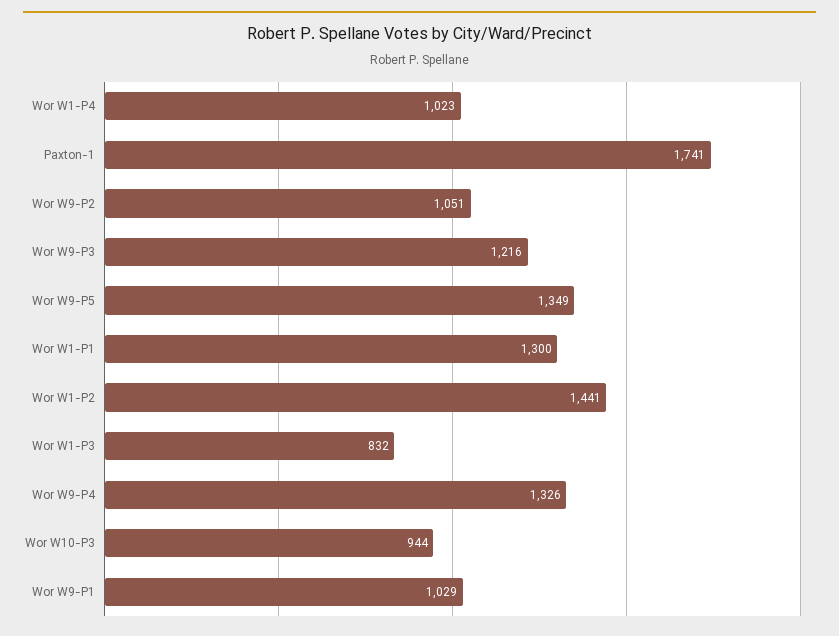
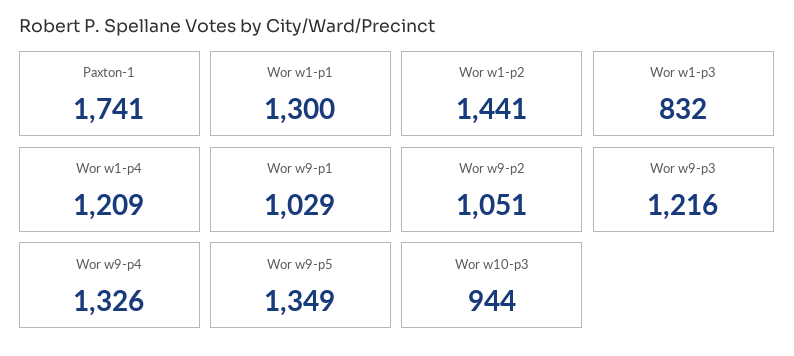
  {
-   "Wor W1-P4": 1023,
+   "Wor W1-P4": 1209,
    "Paxton-1": 1741,
    "Wor W9-P2": 1051,
    "Wor W9-P3": 1216,
    "Wor W9-P5": 1349,
    "Wor W1-P1": 1300,
    "Wor W1-P2": 1441,
    "Wor W1-P3": 832,
    "Wor W9-P4": 1326,
    "Wor W10-P3": 944,
    "Wor W9-P1": 1029
  }

